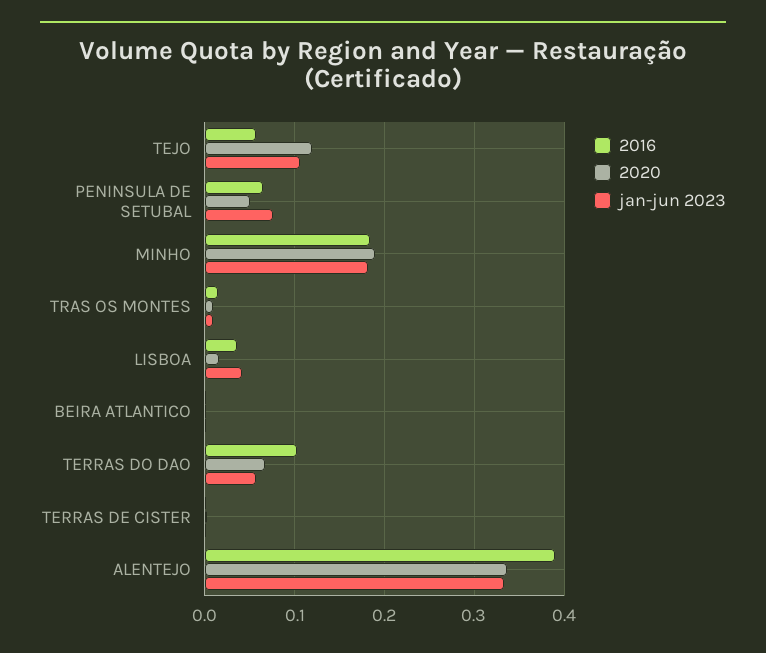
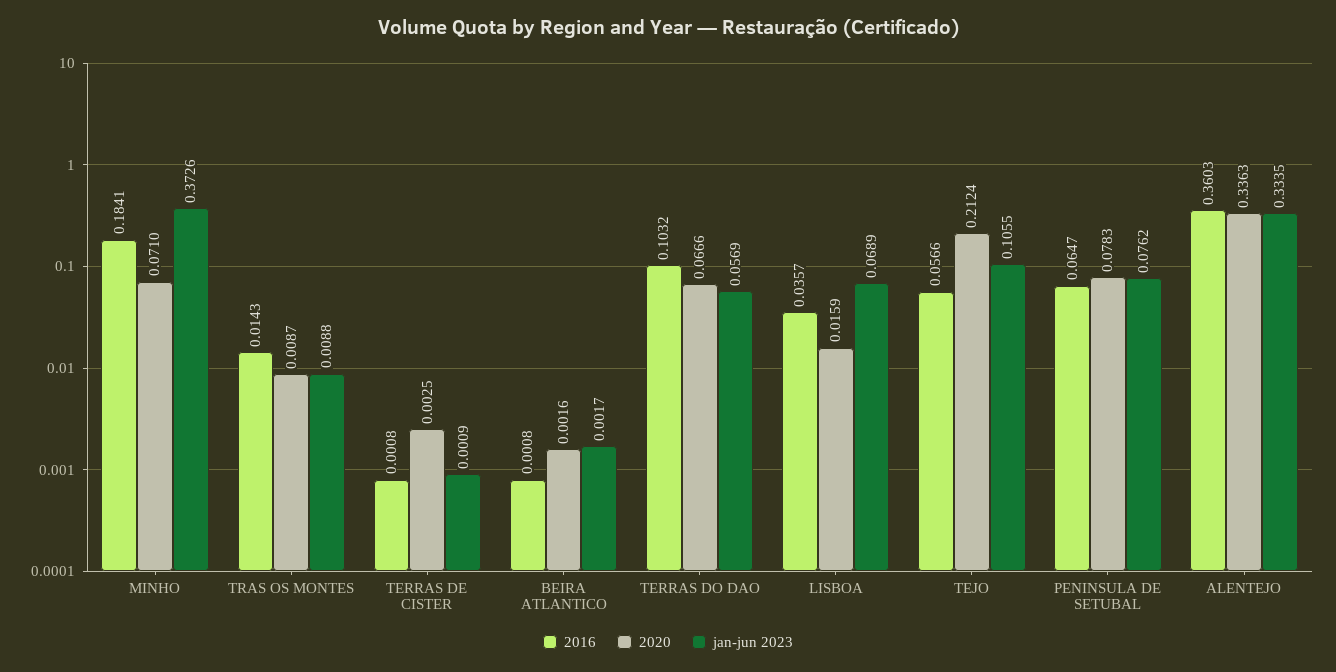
  {
    "2016": {
      "TEJO": 0.0566,
      "PENINSULA DE SETUBAL": 0.0647,
      "MINHO": 0.1841,
      "TRAS OS MONTES": 0.0143,
      "LISBOA": 0.0357,
      "BEIRA ATLANTICO": 0.0008,
      "TERRAS DO DAO": 0.1032,
      "TERRAS DE CISTER": 0.0008,
-     "ALENTEJO": 0.39
+     "ALENTEJO": 0.3603
    },
    "2020": {
-     "TEJO": 0.12,
+     "TEJO": 0.2124,
-     "PENINSULA DE SETUBAL": 0.05,
+     "PENINSULA DE SETUBAL": 0.0783,
-     "MINHO": 0.19,
+     "MINHO": 0.071,
      "TRAS OS MONTES": 0.0087,
      "LISBOA": 0.0159,
      "BEIRA ATLANTICO": 0.0016,
      "TERRAS DO DAO": 0.0666,
      "TERRAS DE CISTER": 0.0025,
      "ALENTEJO": 0.3363
    },
    "jan-jun 2023": {
      "TEJO": 0.1055,
      "PENINSULA DE SETUBAL": 0.0762,
-     "MINHO": 0.18,
+     "MINHO": 0.3726,
      "TRAS OS MONTES": 0.0088,
-     "LISBOA": 0.04,
+     "LISBOA": 0.0689,
      "BEIRA ATLANTICO": 0.0017,
      "TERRAS DO DAO": 0.0569,
      "TERRAS DE CISTER": 0.0009,
      "ALENTEJO": 0.3335
    }
  }

